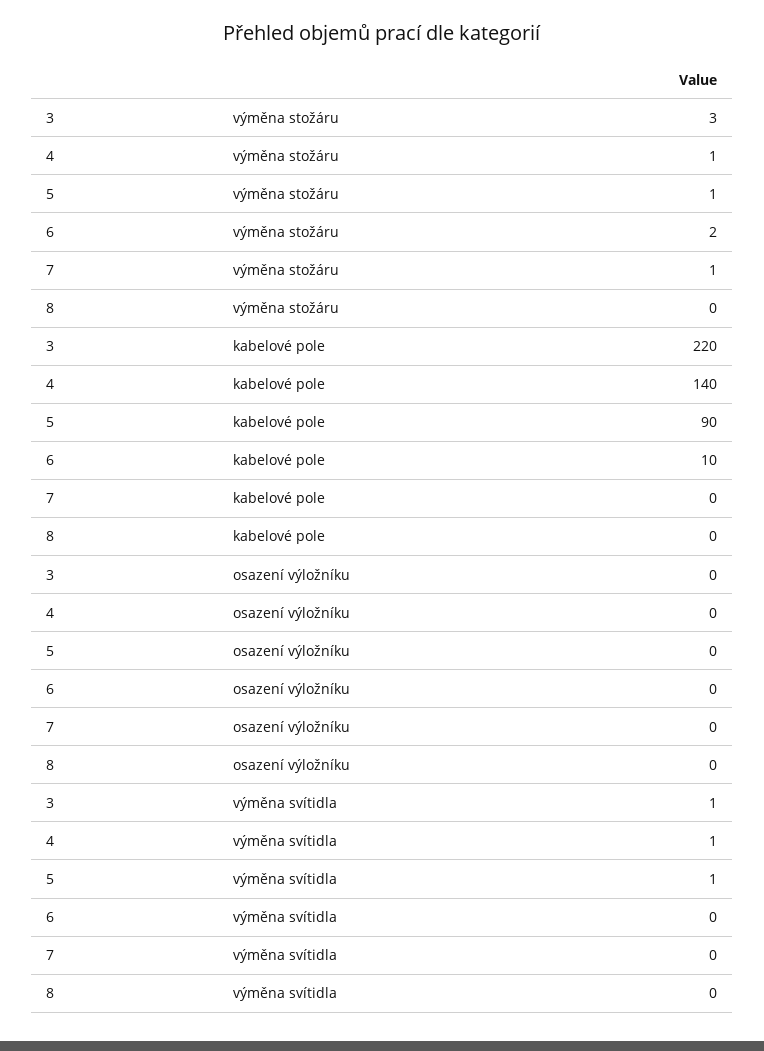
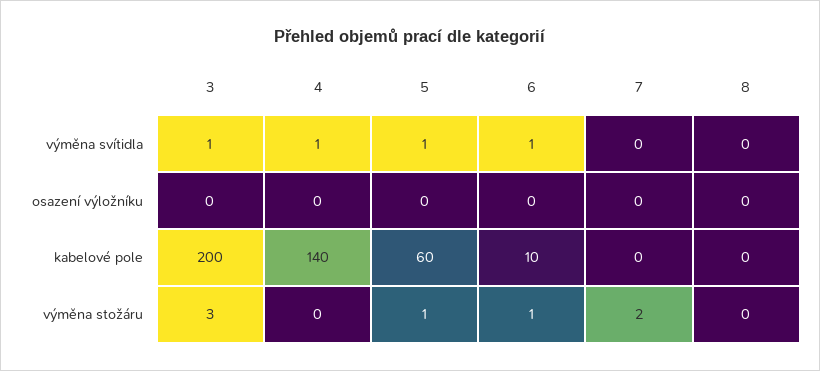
  {
    "3": {
      "výměna stožáru": 3,
-     "kabelové pole": 220,
+     "kabelové pole": 200,
      "osazení výložníku": 0,
      "výměna svítidla": 1
    },
    "4": {
-     "výměna stožáru": 1,
+     "výměna stožáru": 0,
      "kabelové pole": 140,
      "osazení výložníku": 0,
      "výměna svítidla": 1
    },
    "5": {
      "výměna stožáru": 1,
-     "kabelové pole": 90,
+     "kabelové pole": 60,
      "osazení výložníku": 0,
      "výměna svítidla": 1
    },
    "6": {
-     "výměna stožáru": 2,
+     "výměna stožáru": 1,
      "kabelové pole": 10,
      "osazení výložníku": 0,
-     "výměna svítidla": 0
+     "výměna svítidla": 1
    },
    "7": {
-     "výměna stožáru": 1,
+     "výměna stožáru": 2,
      "kabelové pole": 0,
      "osazení výložníku": 0,
      "výměna svítidla": 0
    },
    "8": {
      "výměna stožáru": 0,
      "kabelové pole": 0,
      "osazení výložníku": 0,
      "výměna svítidla": 0
    }
  }

